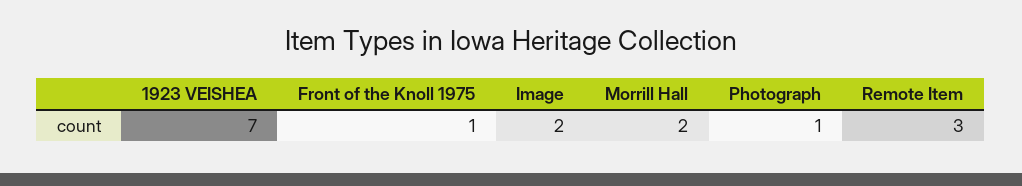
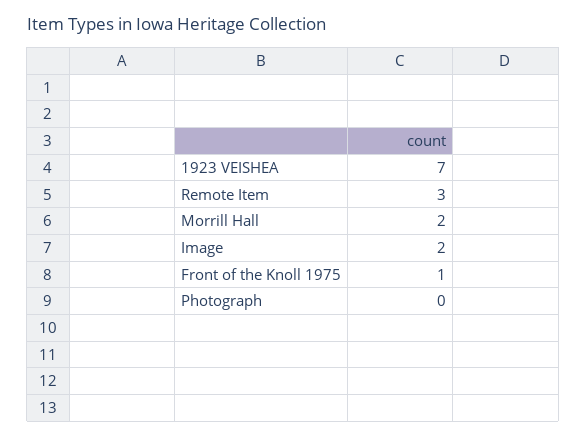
  {
    "1923 VEISHEA": 7,
    "Front of the Knoll 1975": 1,
    "Image": 2,
    "Morrill Hall": 2,
-   "Photograph": 1,
+   "Photograph": 0,
    "Remote Item": 3
  }

